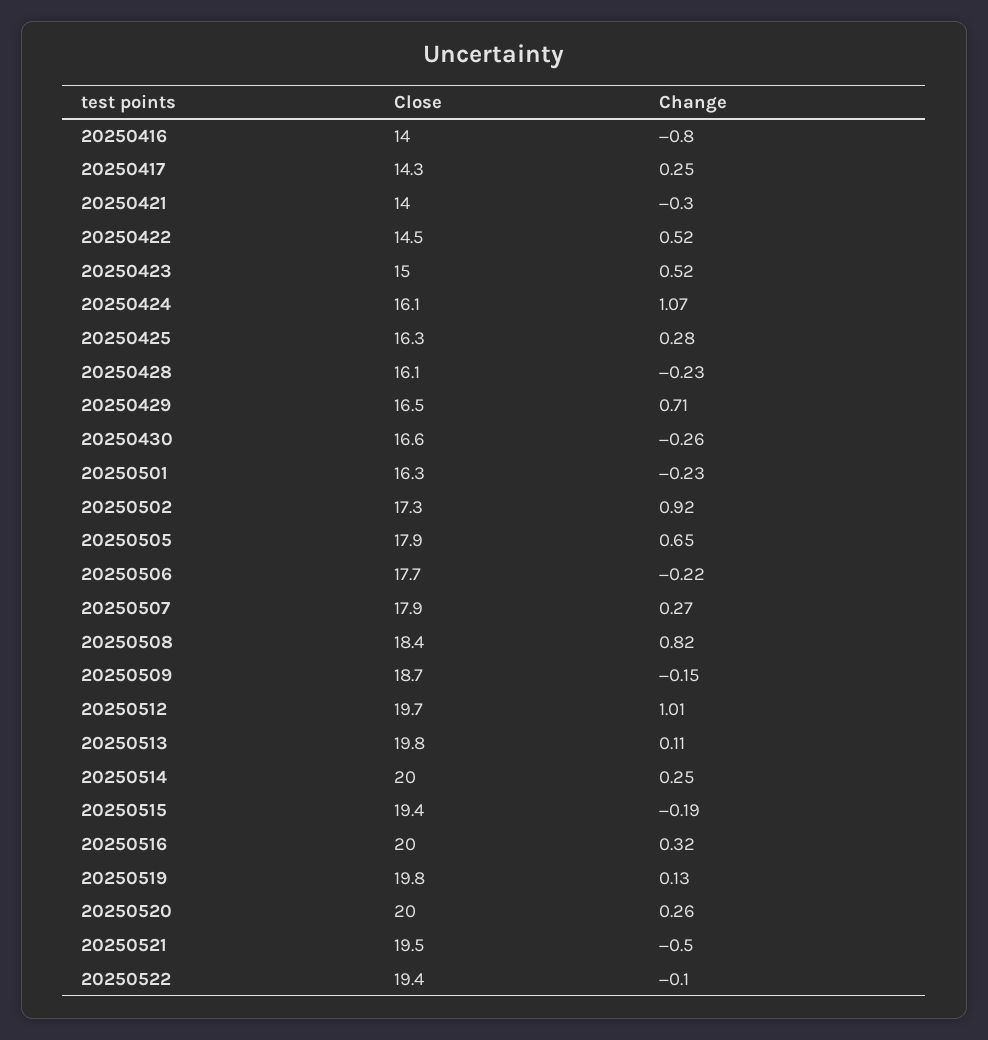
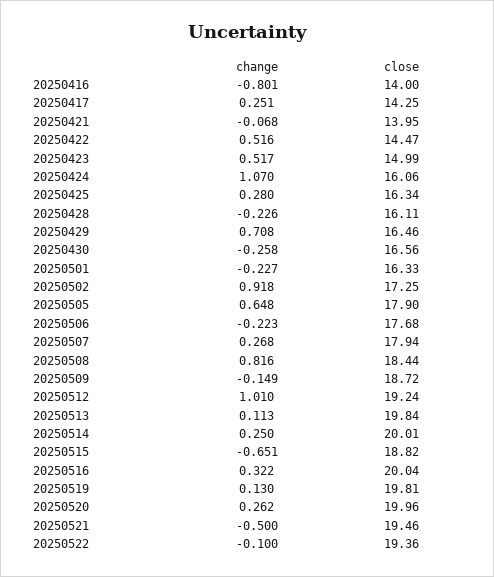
  {
    "Close": {
      "20250416": 14,
      "20250417": 14.25,
      "20250421": 13.95,
      "20250422": 14.47,
      "20250423": 14.99,
      "20250424": 16.06,
      "20250425": 16.34,
      "20250428": 16.11,
      "20250429": 16.46,
      "20250430": 16.56,
      "20250501": 16.33,
      "20250502": 17.25,
      "20250505": 17.9,
      "20250506": 17.68,
      "20250507": 17.94,
      "20250508": 18.44,
      "20250509": 18.72,
-     "20250512": 19.7,
+     "20250512": 19.24,
      "20250513": 19.84,
      "20250514": 20.01,
-     "20250515": 19.4,
+     "20250515": 18.82,
      "20250516": 20.04,
      "20250519": 19.81,
      "20250520": 19.96,
      "20250521": 19.46,
      "20250522": 19.36
    },
    "Change": {
      "20250416": -0.801,
      "20250417": 0.251,
-     "20250421": -0.3,
+     "20250421": -0.068,
      "20250422": 0.516,
      "20250423": 0.517,
      "20250424": 1.07,
      "20250425": 0.28,
      "20250428": -0.226,
      "20250429": 0.708,
      "20250430": -0.258,
      "20250501": -0.227,
      "20250502": 0.918,
      "20250505": 0.648,
      "20250506": -0.223,
      "20250507": 0.268,
      "20250508": 0.816,
      "20250509": -0.149,
      "20250512": 1.01,
      "20250513": 0.113,
      "20250514": 0.25,
-     "20250515": -0.19,
+     "20250515": -0.651,
      "20250516": 0.322,
      "20250519": 0.13,
      "20250520": 0.262,
      "20250521": -0.5,
      "20250522": -0.1
    }
  }

